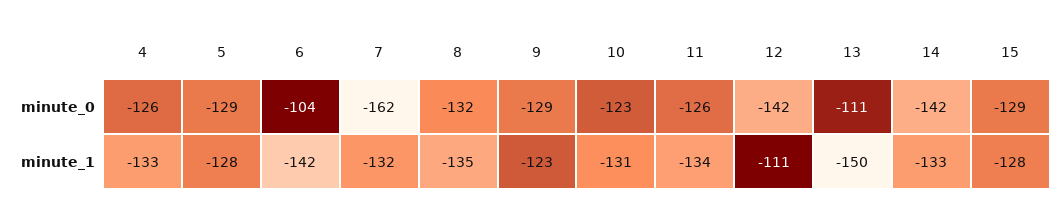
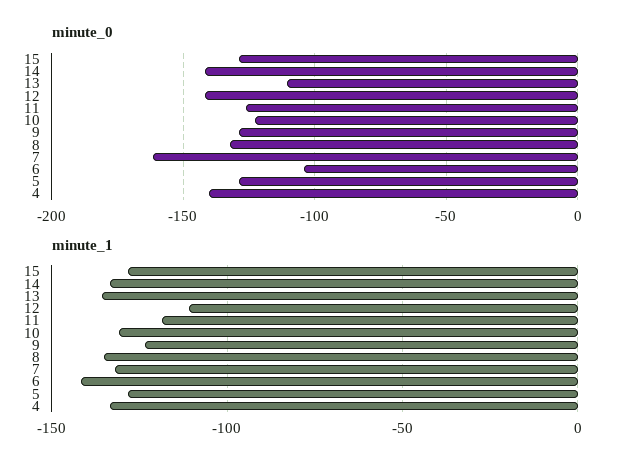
  {
    "minute_0": {
-     "4": -126,
+     "4": -140,
      "5": -129,
      "6": -104,
      "7": -162,
      "8": -132,
      "9": -129,
      "10": -123,
      "11": -126,
      "12": -142,
      "13": -111,
      "14": -142,
      "15": -129
    },
    "minute_1": {
      "4": -133,
      "5": -128,
      "6": -142,
      "7": -132,
      "8": -135,
      "9": -123,
      "10": -131,
-     "11": -134,
+     "11": -120,
      "12": -111,
-     "13": -150,
+     "13": -135,
      "14": -133,
      "15": -128
    }
  }

